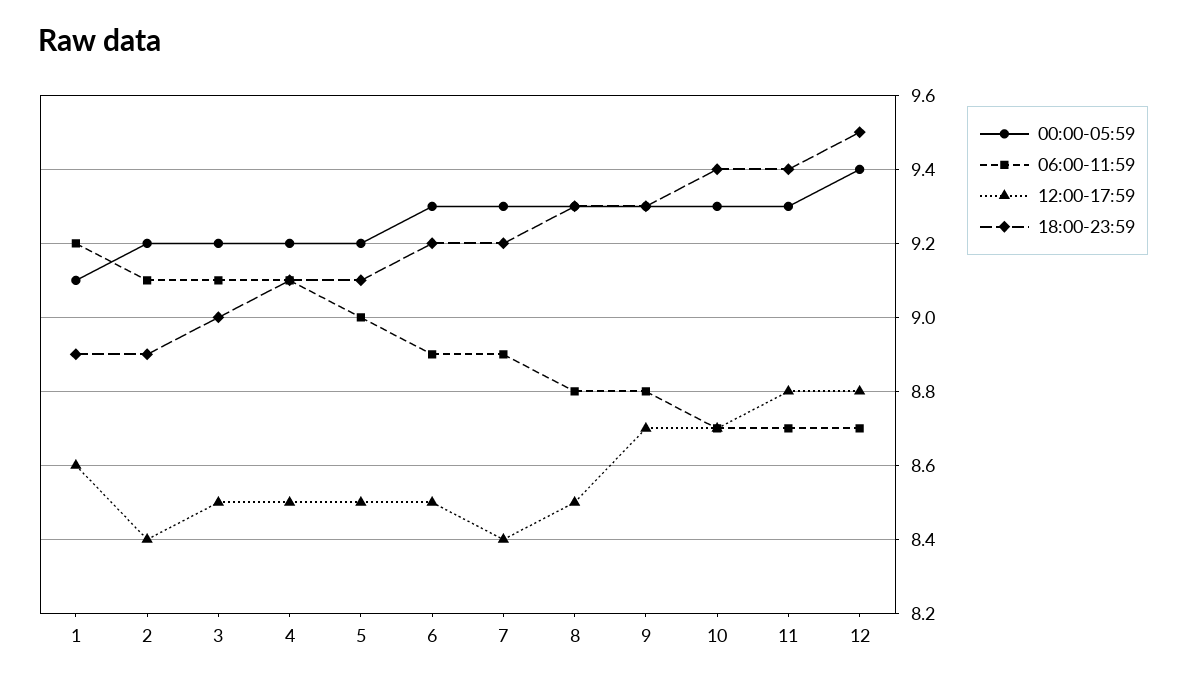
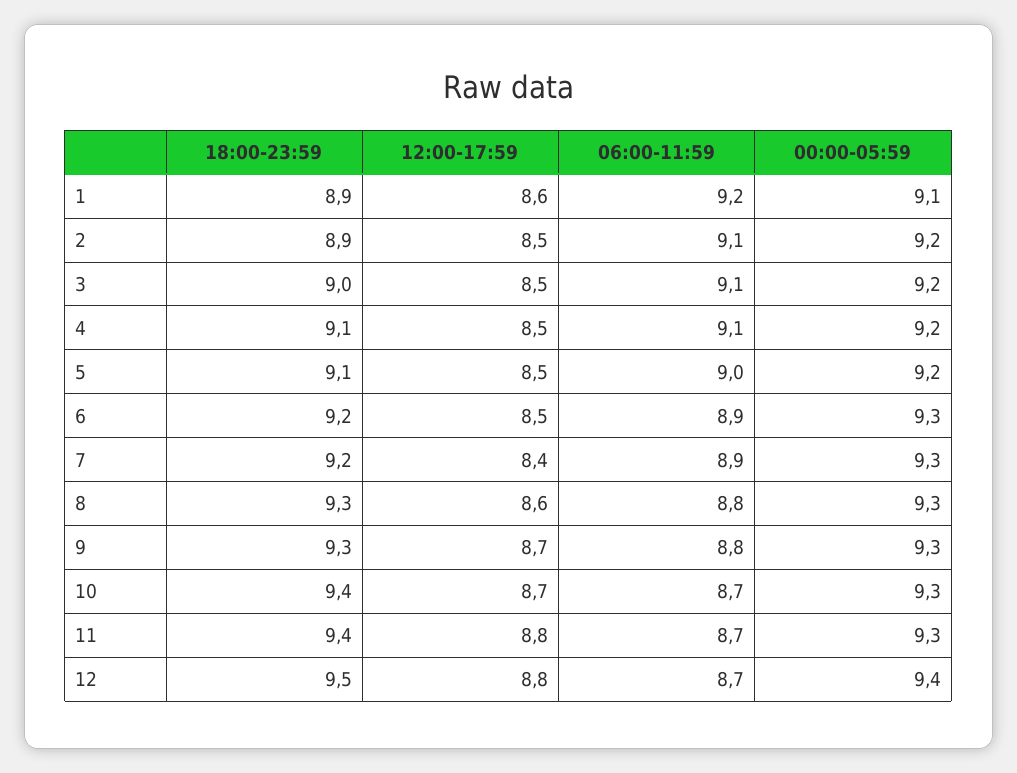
  {
    "00:00-05:59": {
      "1": 9.1,
      "2": 9.2,
      "3": 9.2,
      "4": 9.2,
      "5": 9.2,
      "6": 9.3,
      "7": 9.3,
      "8": 9.3,
      "9": 9.3,
      "10": 9.3,
      "11": 9.3,
      "12": 9.4
    },
    "06:00-11:59": {
      "1": 9.2,
      "2": 9.1,
      "3": 9.1,
      "4": 9.1,
      "5": 9,
      "6": 8.9,
      "7": 8.9,
      "8": 8.8,
      "9": 8.8,
      "10": 8.7,
      "11": 8.7,
      "12": 8.7
    },
    "12:00-17:59": {
      "1": 8.6,
-     "2": 8.4,
+     "2": 8.5,
      "3": 8.5,
      "4": 8.5,
      "5": 8.5,
      "6": 8.5,
      "7": 8.4,
-     "8": 8.5,
+     "8": 8.6,
      "9": 8.7,
      "10": 8.7,
      "11": 8.8,
      "12": 8.8
    },
    "18:00-23:59": {
      "1": 8.9,
      "2": 8.9,
      "3": 9,
      "4": 9.1,
      "5": 9.1,
      "6": 9.2,
      "7": 9.2,
      "8": 9.3,
      "9": 9.3,
      "10": 9.4,
      "11": 9.4,
      "12": 9.5
    }
  }

